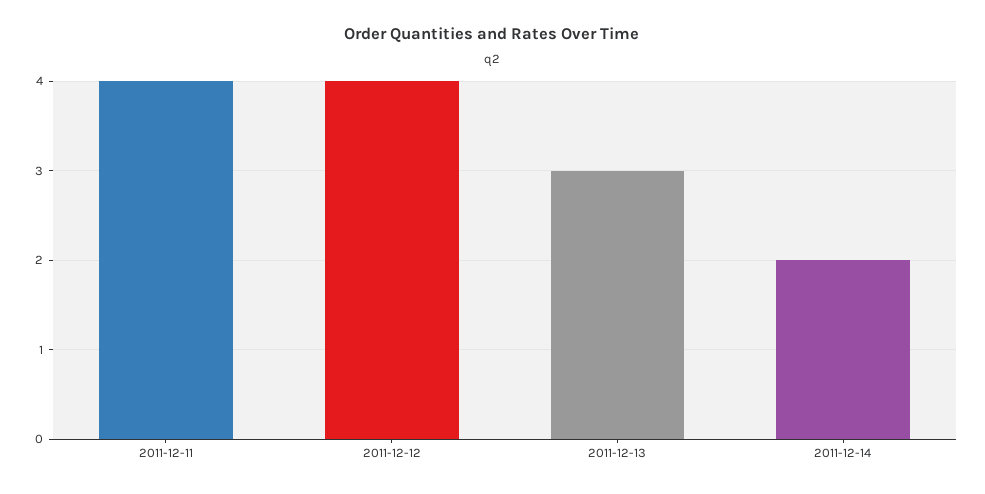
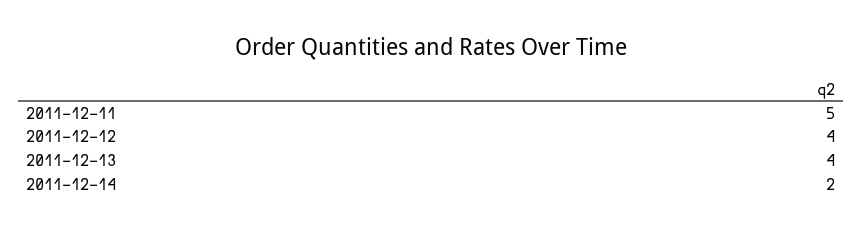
  {
-   "2011-12-11": 4,
+   "2011-12-11": 5,
    "2011-12-12": 4,
-   "2011-12-13": 3,
+   "2011-12-13": 4,
    "2011-12-14": 2
  }

